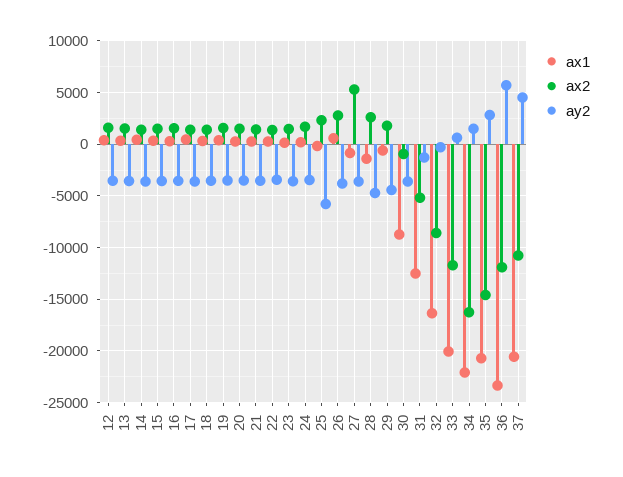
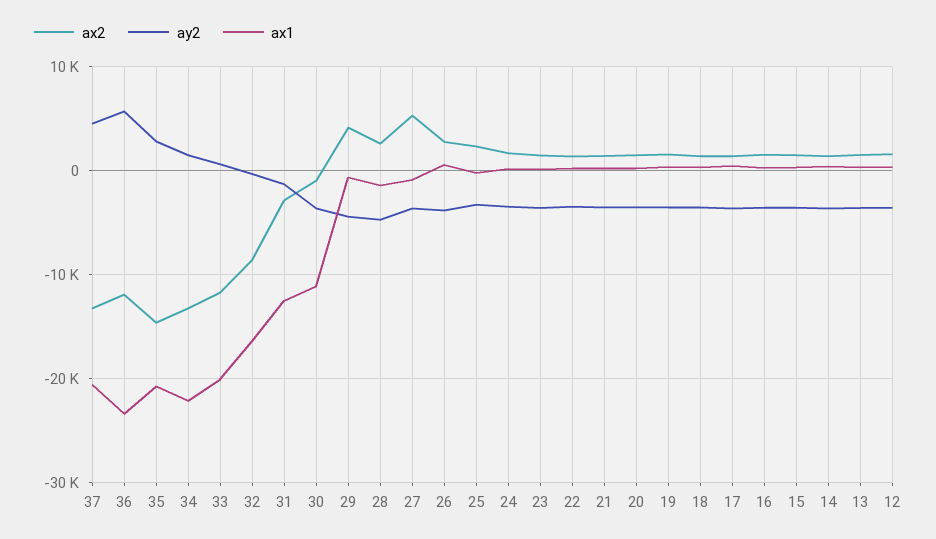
  {
    "ax1": {
      "12": 0,
      "13": 0,
      "14": 0,
      "15": 0,
      "16": 0,
      "17": 0,
      "18": 0,
      "19": 0,
      "20": 0,
      "21": 0,
      "22": 0,
      "23": 0,
      "24": 0,
      "25": 0,
      "26": 1000,
      "27": -1000,
      "28": -1000,
      "29": -1000,
-     "30": -9000,
+     "30": -11000,
      "31": -13000,
      "32": -16000,
      "33": -20000,
      "34": -22000,
      "35": -21000,
      "36": -23000,
      "37": -21000
    },
    "ax2": {
      "12": 2000,
      "13": 2000,
      "14": 1000,
      "15": 2000,
      "16": 2000,
      "17": 1000,
      "18": 1000,
      "19": 2000,
      "20": 1000,
      "21": 1000,
      "22": 1000,
      "23": 1000,
      "24": 2000,
      "25": 2000,
      "26": 3000,
      "27": 5000,
      "28": 3000,
-     "29": 2000,
+     "29": 4000,
      "30": -1000,
-     "31": -5000,
+     "31": -3000,
      "32": -9000,
      "33": -12000,
-     "34": -16000,
+     "34": -13000,
      "35": -15000,
      "36": -12000,
-     "37": -11000
+     "37": -13000
    },
    "ay2": {
      "12": -4000,
      "13": -4000,
      "14": -4000,
      "15": -4000,
      "16": -4000,
      "17": -4000,
      "18": -4000,
      "19": -4000,
      "20": -3000,
      "21": -4000,
      "22": -3000,
      "23": -4000,
      "24": -3000,
-     "25": -6000,
+     "25": -3000,
      "26": -4000,
      "27": -4000,
      "28": -5000,
      "29": -4000,
      "30": -4000,
      "31": -1000,
      "32": 0,
      "33": 1000,
      "34": 2000,
      "35": 3000,
      "36": 6000,
      "37": 5000
    }
  }

